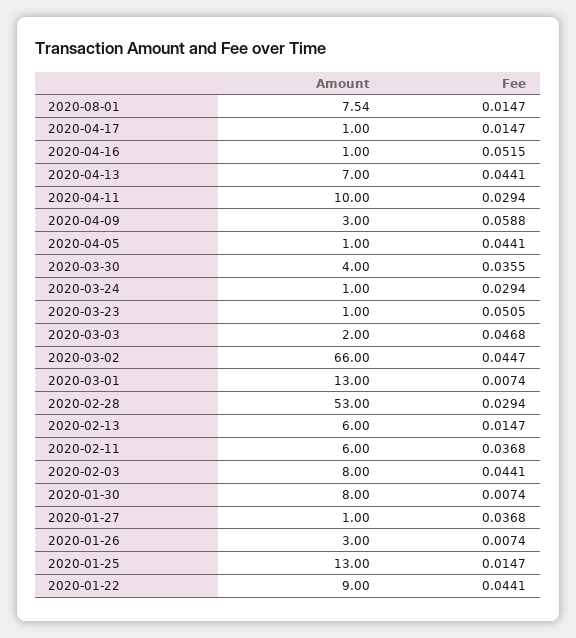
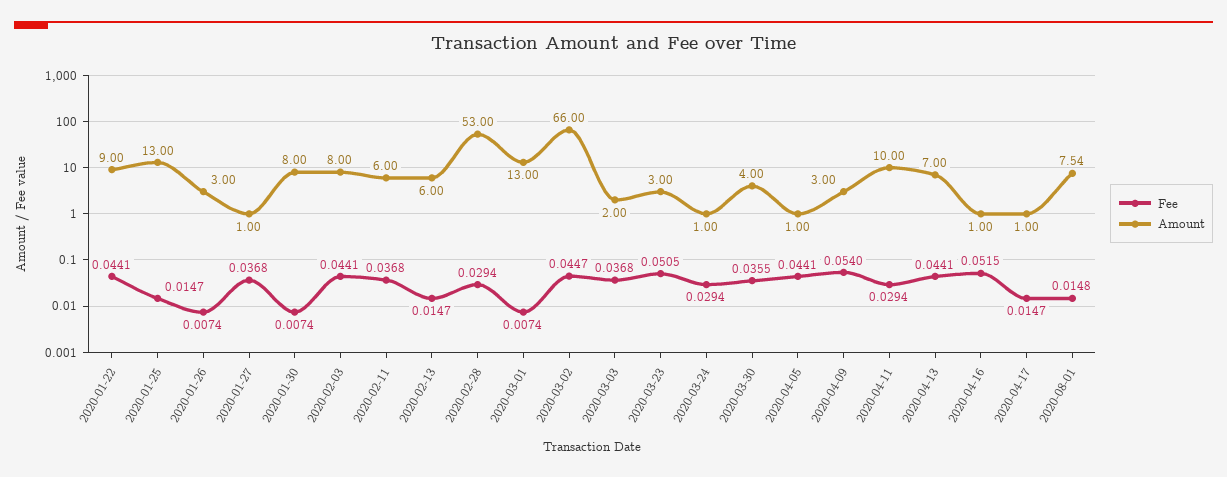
  {
    "Amount": {
      "2020-08-01": 7.54,
      "2020-04-17": 1,
      "2020-04-16": 1,
      "2020-04-13": 7,
      "2020-04-11": 10,
      "2020-04-09": 3,
      "2020-04-05": 1,
      "2020-03-30": 4,
      "2020-03-24": 1,
-     "2020-03-23": 1,
+     "2020-03-23": 3,
      "2020-03-03": 2,
      "2020-03-02": 66,
      "2020-03-01": 13,
      "2020-02-28": 53,
      "2020-02-13": 6,
      "2020-02-11": 6,
      "2020-02-03": 8,
      "2020-01-30": 8,
      "2020-01-27": 1,
      "2020-01-26": 3,
      "2020-01-25": 13,
      "2020-01-22": 9
    },
    "Fee": {
-     "2020-08-01": 0.0147,
+     "2020-08-01": 0.0148,
      "2020-04-17": 0.0147,
      "2020-04-16": 0.0515,
      "2020-04-13": 0.0441,
      "2020-04-11": 0.0294,
-     "2020-04-09": 0.0588,
+     "2020-04-09": 0.054,
      "2020-04-05": 0.0441,
      "2020-03-30": 0.0355,
      "2020-03-24": 0.0294,
      "2020-03-23": 0.0505,
-     "2020-03-03": 0.0468,
+     "2020-03-03": 0.0368,
      "2020-03-02": 0.0447,
      "2020-03-01": 0.0074,
      "2020-02-28": 0.0294,
      "2020-02-13": 0.0147,
      "2020-02-11": 0.0368,
      "2020-02-03": 0.0441,
      "2020-01-30": 0.0074,
      "2020-01-27": 0.0368,
      "2020-01-26": 0.0074,
      "2020-01-25": 0.0147,
      "2020-01-22": 0.0441
    }
  }

